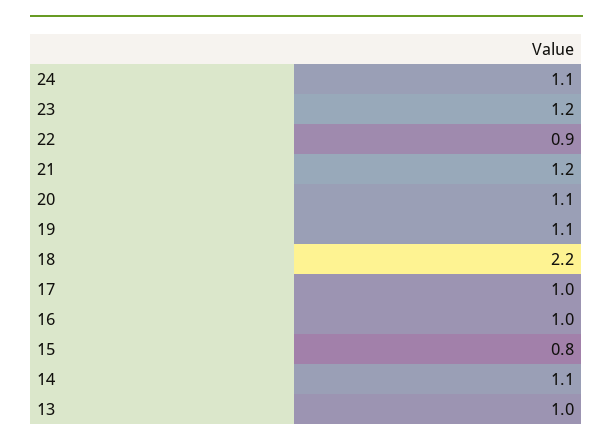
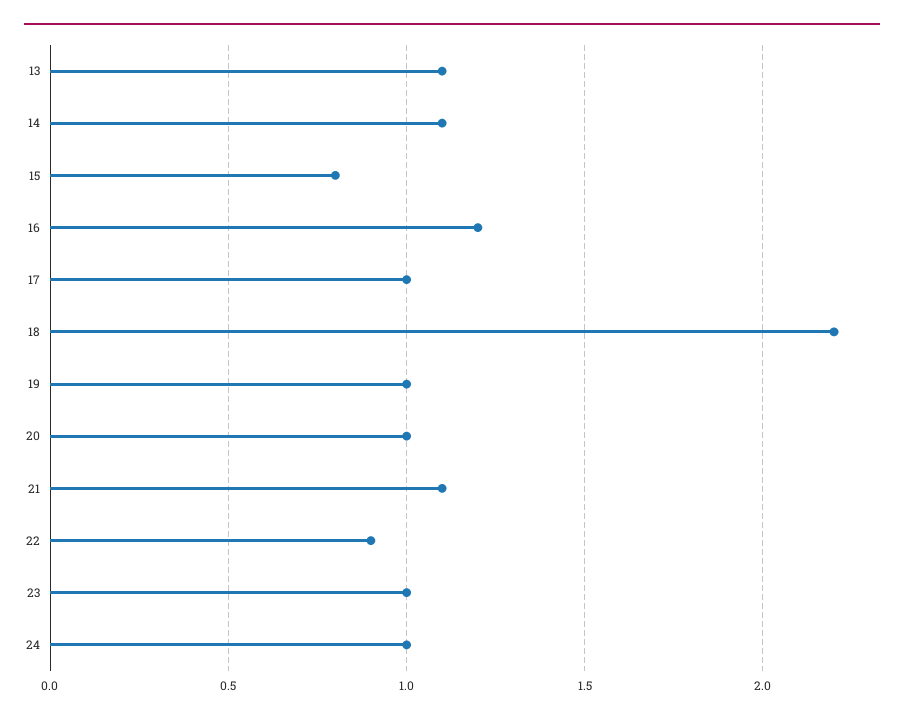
  {
-   "24": 1.1,
+   "24": 1,
-   "23": 1.2,
+   "23": 1,
    "22": 0.9,
-   "21": 1.2,
+   "21": 1.1,
-   "20": 1.1,
+   "20": 1,
-   "19": 1.1,
+   "19": 1,
    "18": 2.2,
    "17": 1,
-   "16": 1,
+   "16": 1.2,
    "15": 0.8,
    "14": 1.1,
-   "13": 1
+   "13": 1.1
  }

